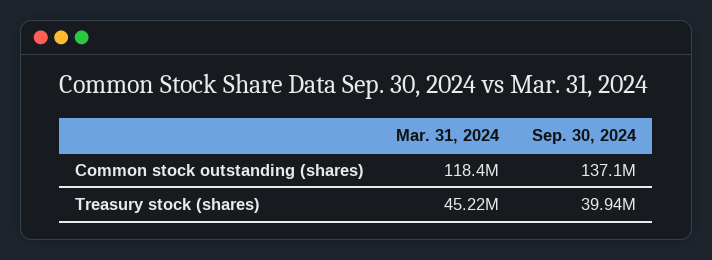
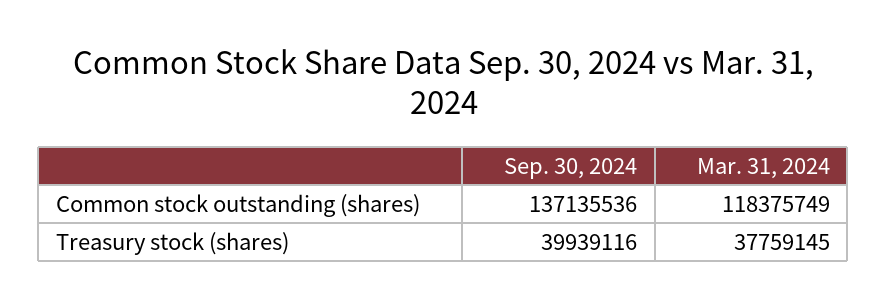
  {
    "Mar. 31, 2024": {
      "Common stock outstanding (shares)": 118375749,
-     "Treasury stock (shares)": 45220000
+     "Treasury stock (shares)": 37759145
    },
    "Sep. 30, 2024": {
      "Common stock outstanding (shares)": 137135536,
      "Treasury stock (shares)": 39939116
    }
  }

